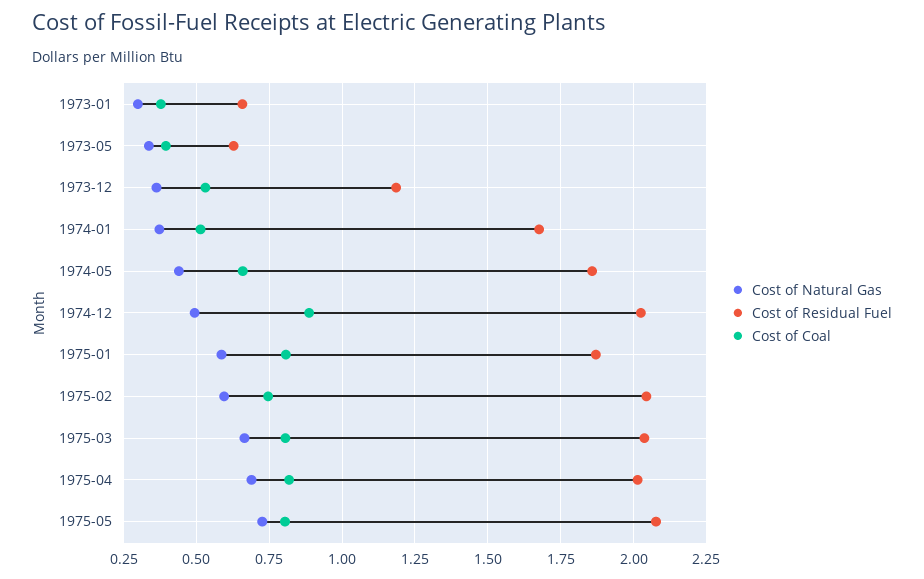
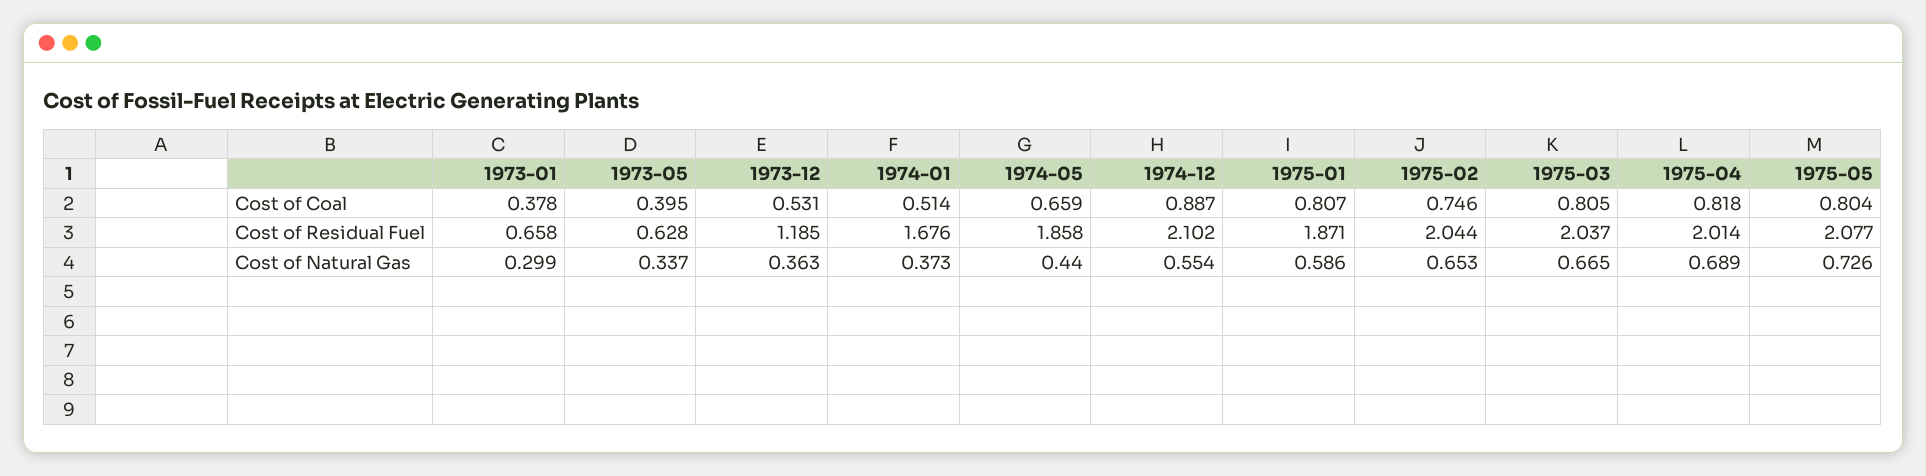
  {
    "Cost of Natural Gas": {
      "1973-01": 0.299,
      "1973-05": 0.337,
      "1973-12": 0.363,
      "1974-01": 0.373,
      "1974-05": 0.44,
-     "1974-12": 0.5,
+     "1974-12": 0.554,
      "1975-01": 0.586,
-     "1975-02": 0.6,
+     "1975-02": 0.653,
      "1975-03": 0.665,
      "1975-04": 0.689,
      "1975-05": 0.726
    },
    "Cost of Residual Fuel": {
      "1973-01": 0.658,
      "1973-05": 0.628,
      "1973-12": 1.185,
      "1974-01": 1.676,
      "1974-05": 1.858,
-     "1974-12": 2.025,
+     "1974-12": 2.102,
      "1975-01": 1.871,
      "1975-02": 2.044,
      "1975-03": 2.037,
      "1975-04": 2.014,
      "1975-05": 2.077
    },
    "Cost of Coal": {
      "1973-01": 0.378,
      "1973-05": 0.395,
      "1973-12": 0.531,
      "1974-01": 0.514,
      "1974-05": 0.659,
      "1974-12": 0.887,
      "1975-01": 0.807,
      "1975-02": 0.746,
      "1975-03": 0.805,
      "1975-04": 0.818,
      "1975-05": 0.804
    }
  }

